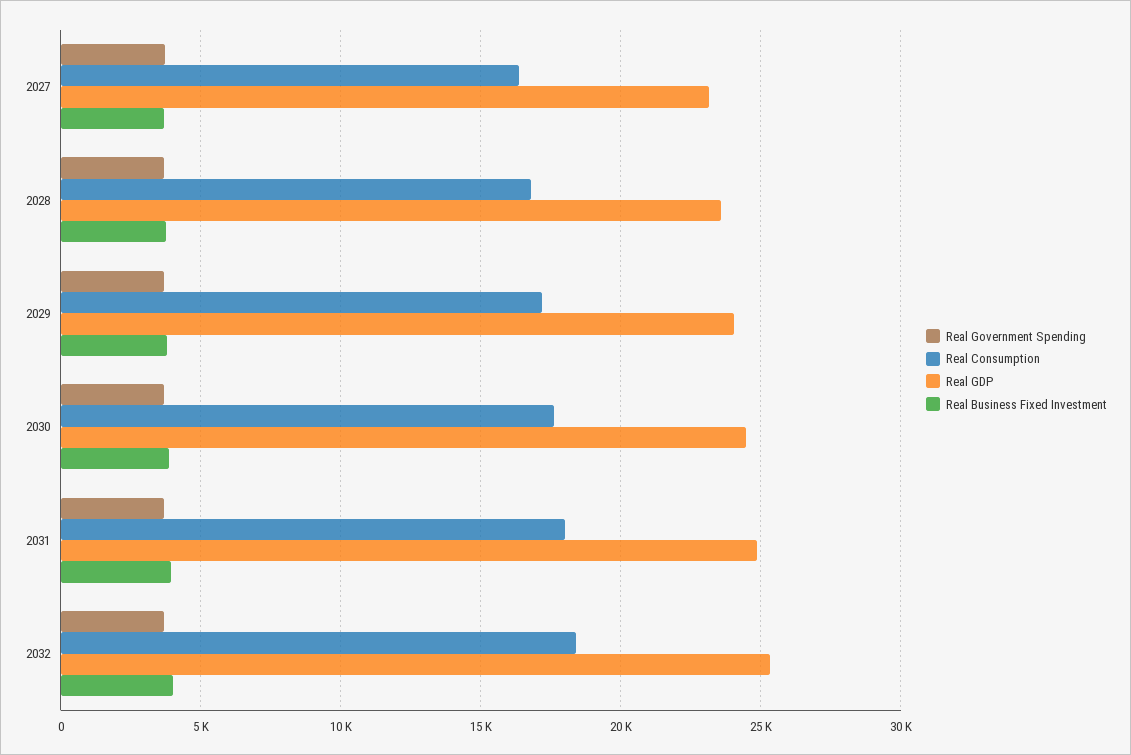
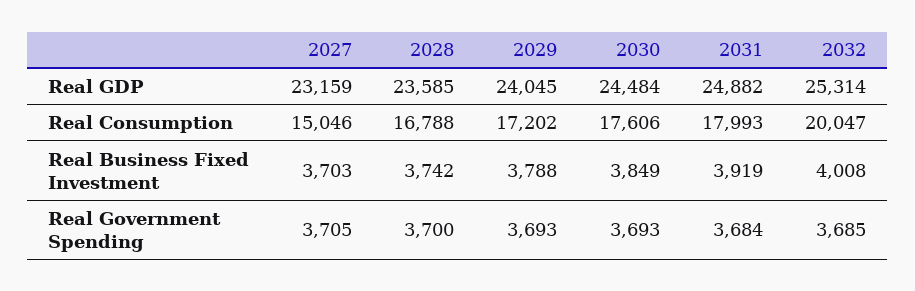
  {
    "Real Government Spending": {
      "2027": 3705,
      "2028": 3700,
      "2029": 3693,
      "2030": 3693,
      "2031": 3684,
      "2032": 3685
    },
    "Real Consumption": {
-     "2027": 16500,
+     "2027": 15046,
      "2028": 16788,
      "2029": 17202,
      "2030": 17606,
      "2031": 17993,
-     "2032": 18500
+     "2032": 20047
    },
    "Real GDP": {
      "2027": 23159,
      "2028": 23585,
      "2029": 24045,
      "2030": 24484,
      "2031": 24882,
      "2032": 25314
    },
    "Real Business Fixed Investment": {
      "2027": 3703,
      "2028": 3742,
      "2029": 3788,
      "2030": 3849,
      "2031": 3919,
      "2032": 4008
    }
  }

